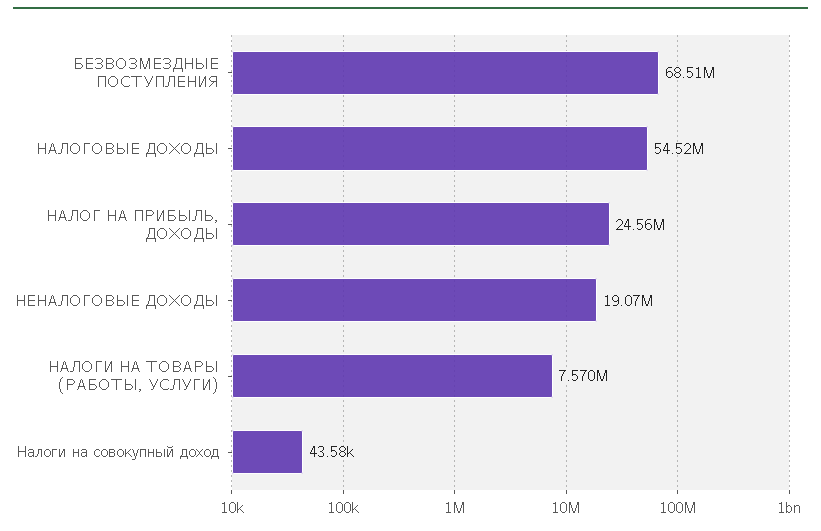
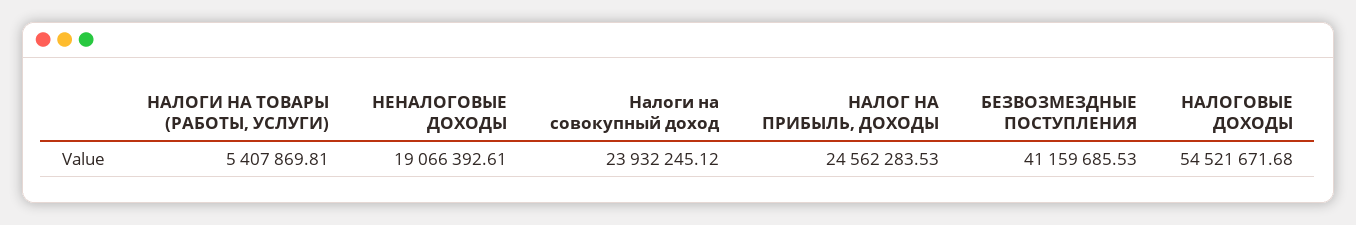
  {
-   "БЕЗВОЗМЕЗДНЫЕ ПОСТУПЛЕНИЯ": 68510000,
+   "БЕЗВОЗМЕЗДНЫЕ ПОСТУПЛЕНИЯ": 41159685.53,
    "НАЛОГОВЫЕ ДОХОДЫ": 54521671.68,
    "НАЛОГ НА ПРИБЫЛЬ, ДОХОДЫ": 24562283.53,
    "НЕНАЛОГОВЫЕ ДОХОДЫ": 19066392.61,
-   "НАЛОГИ НА ТОВАРЫ (РАБОТЫ, УСЛУГИ)": 7570000,
+   "НАЛОГИ НА ТОВАРЫ (РАБОТЫ, УСЛУГИ)": 5407869.81,
-   "Налоги на совокупный доход": 43580
+   "Налоги на совокупный доход": 23932245.12
  }

